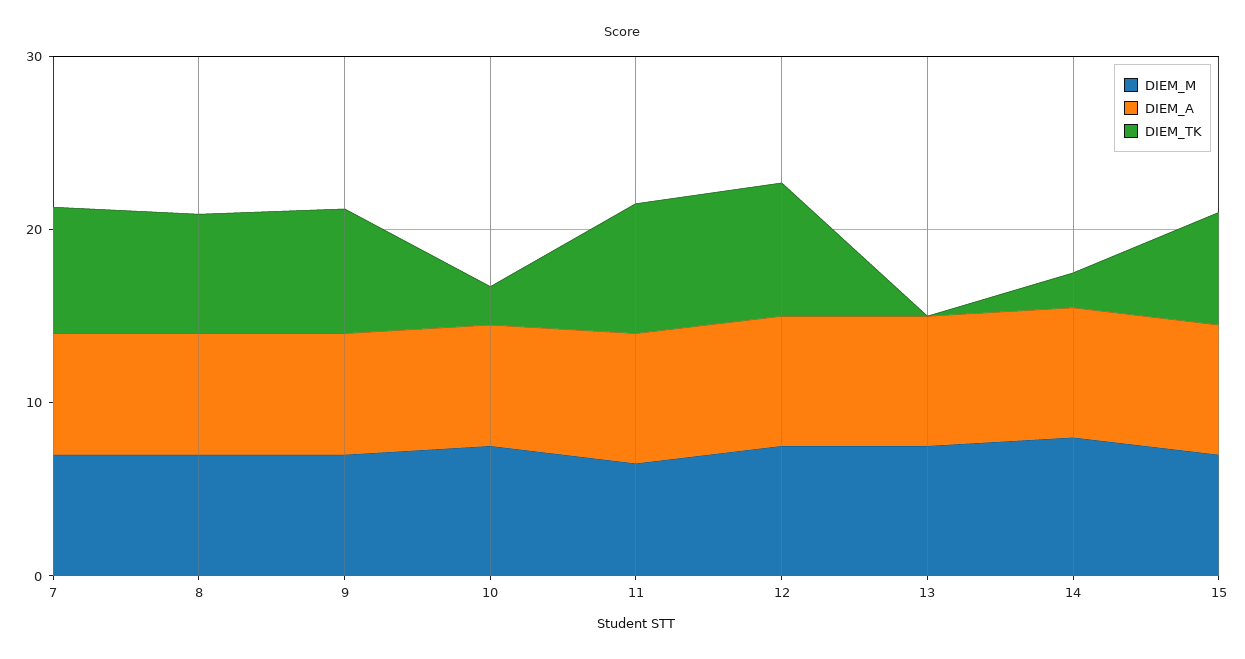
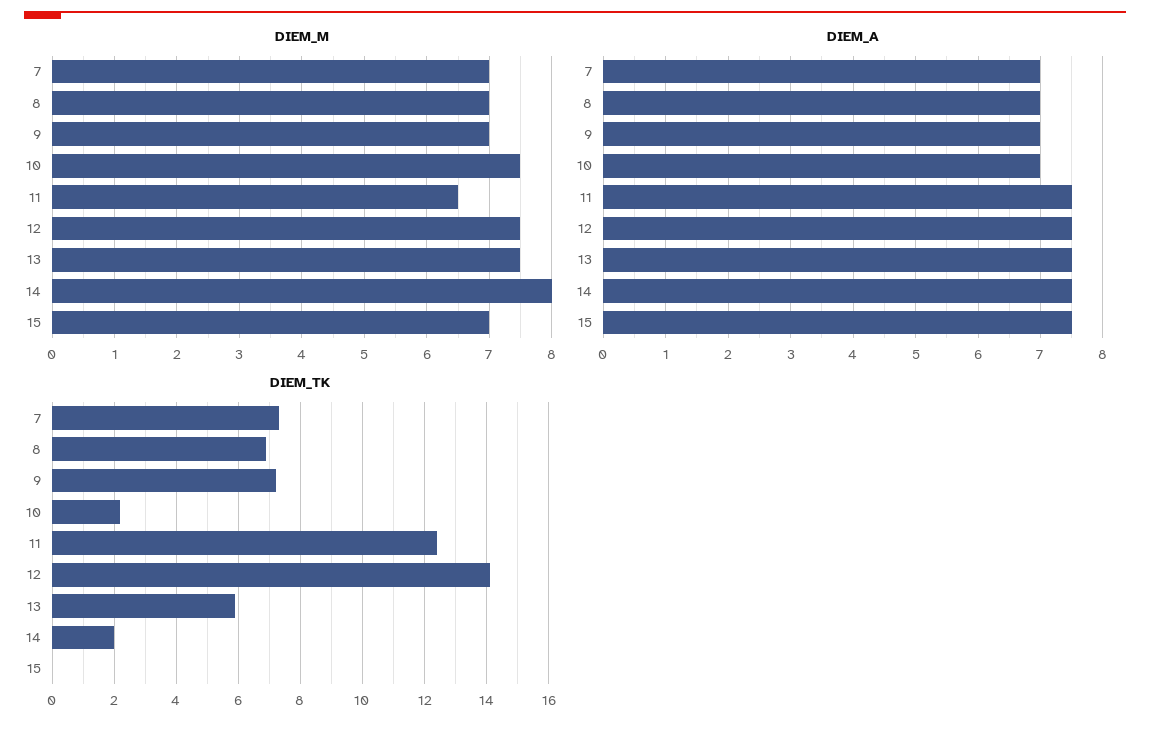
  {
    "DIEM_M": {
      "7": 7,
      "8": 7,
      "9": 7,
      "10": 7.5,
      "11": 6.5,
      "12": 7.5,
      "13": 7.5,
      "14": 8,
      "15": 7
    },
    "DIEM_A": {
      "7": 7,
      "8": 7,
      "9": 7,
      "10": 7,
      "11": 7.5,
      "12": 7.5,
      "13": 7.5,
      "14": 7.5,
      "15": 7.5
    },
    "DIEM_TK": {
      "7": 7.5,
      "8": 7,
      "9": 7,
      "10": 2,
-     "11": 8,
+     "11": 12.5,
-     "12": 8,
+     "12": 14,
-     "13": 0,
+     "13": 6,
      "14": 2,
-     "15": 6
+     "15": 0
    }
  }

